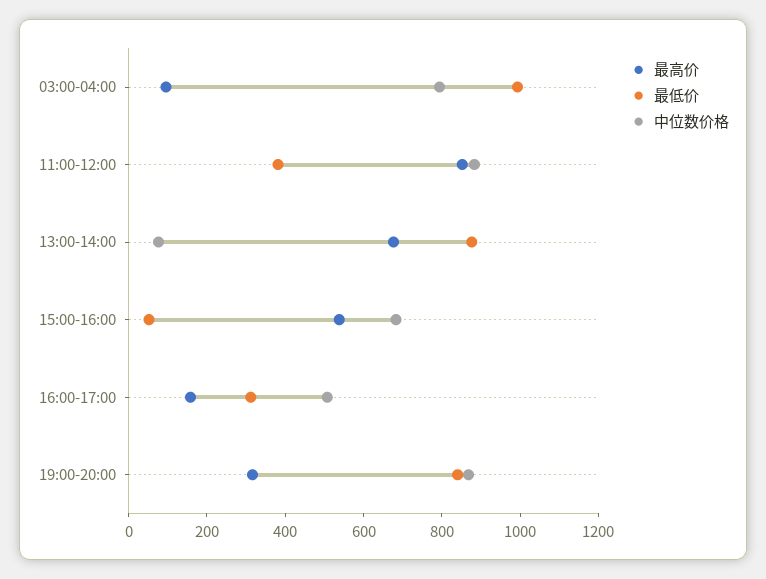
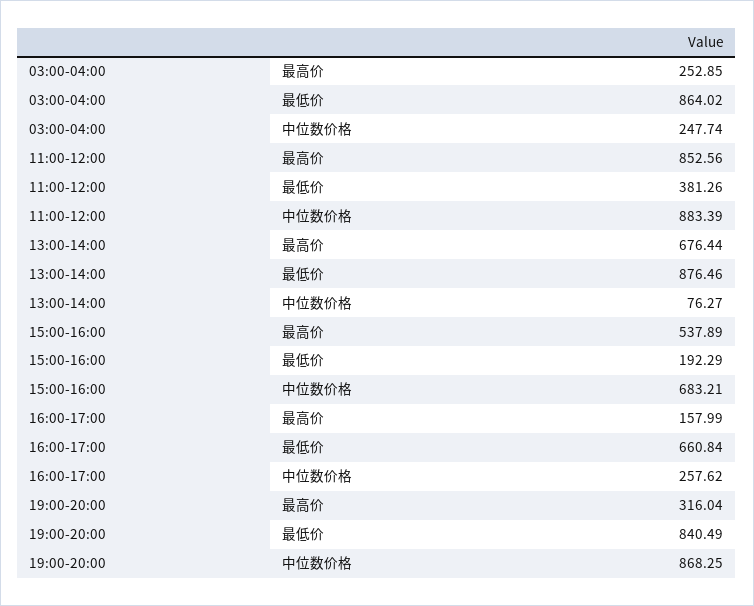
  {
    "最高价": {
-     "03:00-04:00": 100,
+     "03:00-04:00": 252.85,
      "11:00-12:00": 852.56,
      "13:00-14:00": 676.44,
      "15:00-16:00": 537.89,
      "16:00-17:00": 157.99,
      "19:00-20:00": 316.04
    },
    "最低价": {
-     "03:00-04:00": 1000,
+     "03:00-04:00": 864.02,
      "11:00-12:00": 381.26,
      "13:00-14:00": 876.46,
-     "15:00-16:00": 50,
+     "15:00-16:00": 192.29,
-     "16:00-17:00": 300,
+     "16:00-17:00": 660.84,
      "19:00-20:00": 840.49
    },
    "中位数价格": {
-     "03:00-04:00": 800,
+     "03:00-04:00": 247.74,
      "11:00-12:00": 883.39,
      "13:00-14:00": 76.27,
      "15:00-16:00": 683.21,
-     "16:00-17:00": 500,
+     "16:00-17:00": 257.62,
      "19:00-20:00": 868.25
    }
  }

